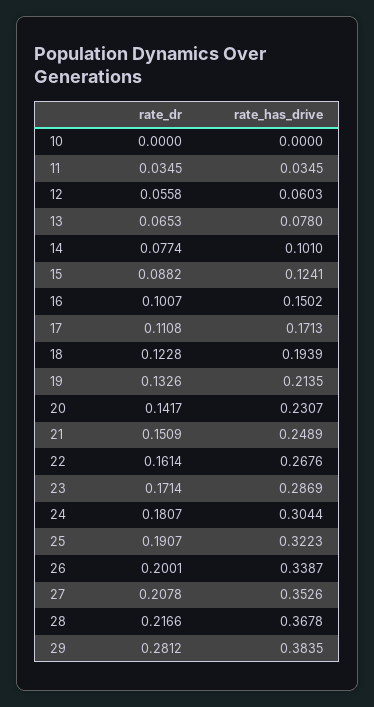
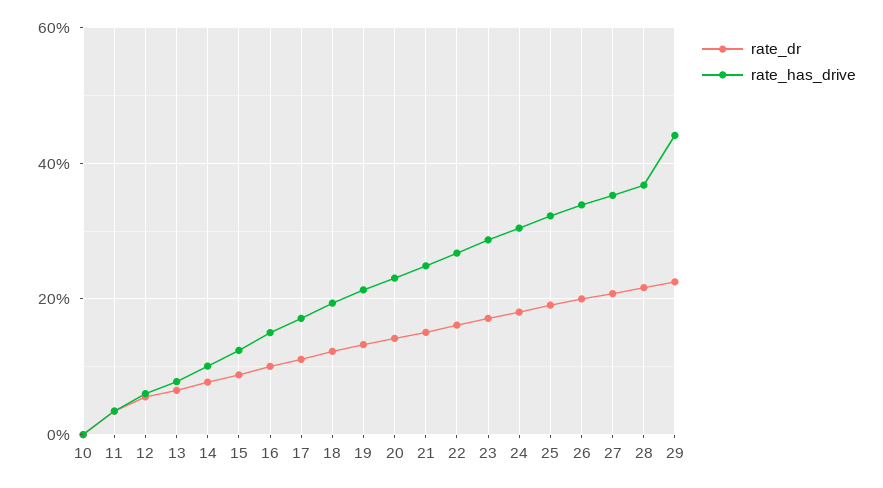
  {
    "rate_dr": {
      "10": 0,
      "11": 0.0345,
      "12": 0.0558,
      "13": 0.0653,
      "14": 0.0774,
      "15": 0.0882,
      "16": 0.1007,
      "17": 0.1108,
      "18": 0.1228,
      "19": 0.1326,
      "20": 0.1417,
      "21": 0.1509,
      "22": 0.1614,
      "23": 0.1714,
      "24": 0.1807,
      "25": 0.1907,
      "26": 0.2001,
      "27": 0.2078,
      "28": 0.2166,
-     "29": 0.2812
+     "29": 0.22
    },
    "rate_has_drive": {
      "10": 0,
      "11": 0.0345,
      "12": 0.0603,
      "13": 0.078,
      "14": 0.101,
      "15": 0.1241,
      "16": 0.1502,
      "17": 0.1713,
      "18": 0.1939,
      "19": 0.2135,
      "20": 0.2307,
      "21": 0.2489,
      "22": 0.2676,
      "23": 0.2869,
      "24": 0.3044,
      "25": 0.3223,
      "26": 0.3387,
      "27": 0.3526,
      "28": 0.3678,
-     "29": 0.3835
+     "29": 0.44
    }
  }

